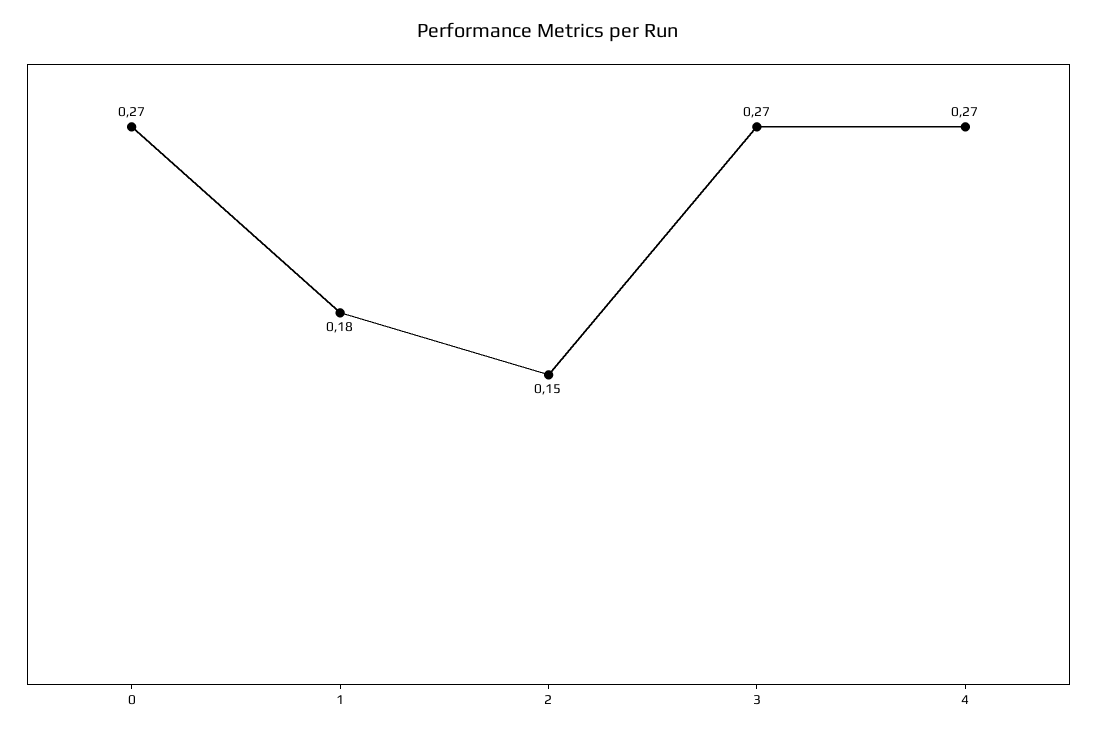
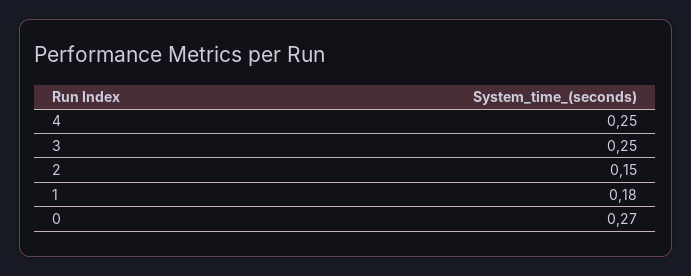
  {
    "0": 0.27,
    "1": 0.18,
    "2": 0.15,
-   "3": 0.27,
+   "3": 0.25,
-   "4": 0.27
+   "4": 0.25
  }

